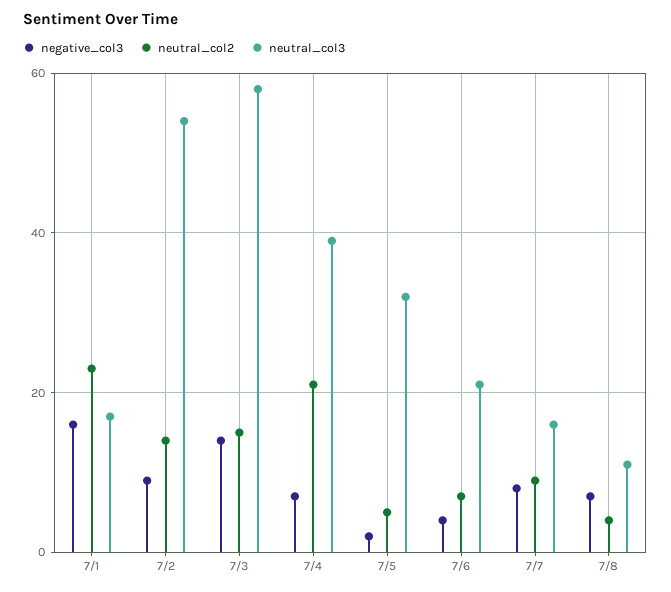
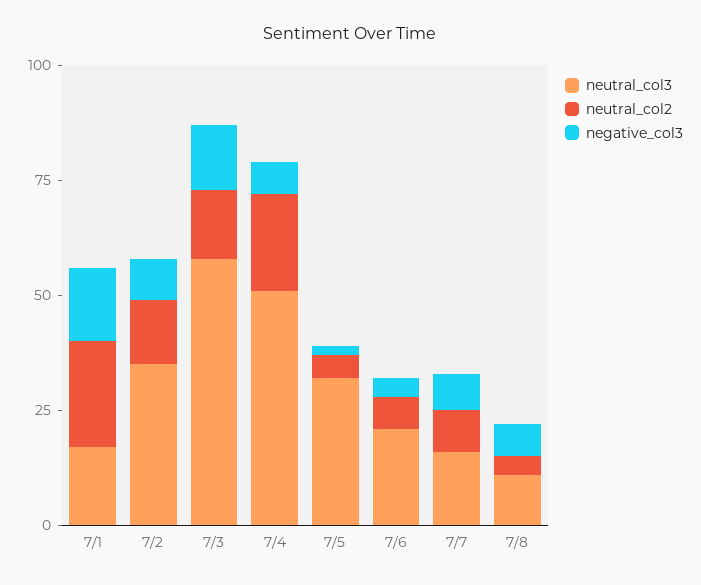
  {
    "negative_col3": {
      "7/1": 15,
      "7/2": 10,
      "7/3": 15,
      "7/4": 5,
      "7/5": 0,
      "7/6": 5,
      "7/7": 10,
      "7/8": 5
    },
    "neutral_col2": {
      "7/1": 25,
      "7/2": 15,
      "7/3": 15,
      "7/4": 20,
      "7/5": 5,
      "7/6": 5,
      "7/7": 10,
      "7/8": 5
    },
    "neutral_col3": {
      "7/1": 15,
-     "7/2": 55,
+     "7/2": 35,
      "7/3": 60,
-     "7/4": 40,
+     "7/4": 50,
      "7/5": 30,
      "7/6": 20,
      "7/7": 15,
      "7/8": 10
    }
  }

